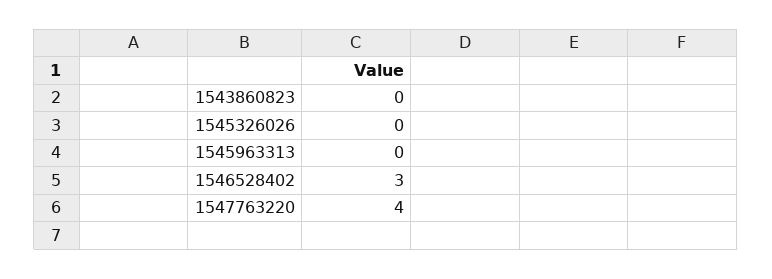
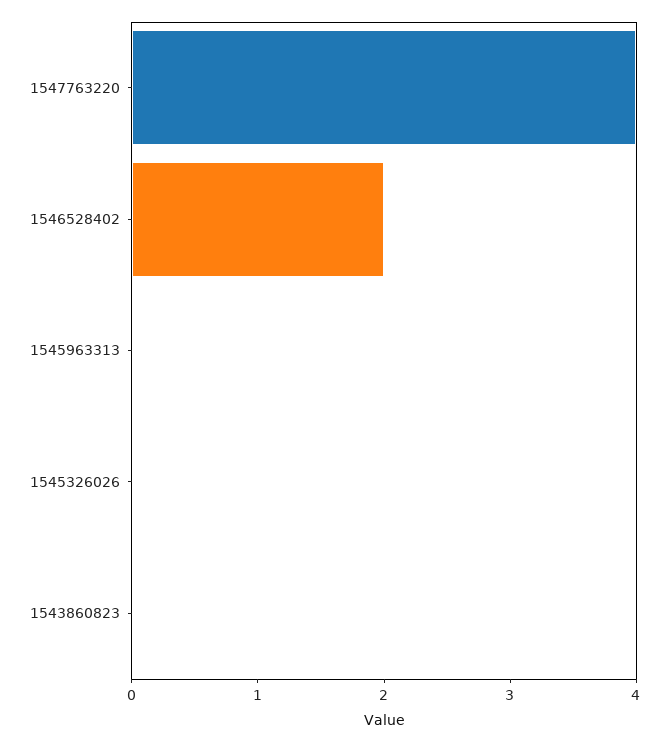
  {
    "1543860823": 0,
    "1545326026": 0,
    "1545963313": 0,
-   "1546528402": 3,
+   "1546528402": 2,
    "1547763220": 4
  }

